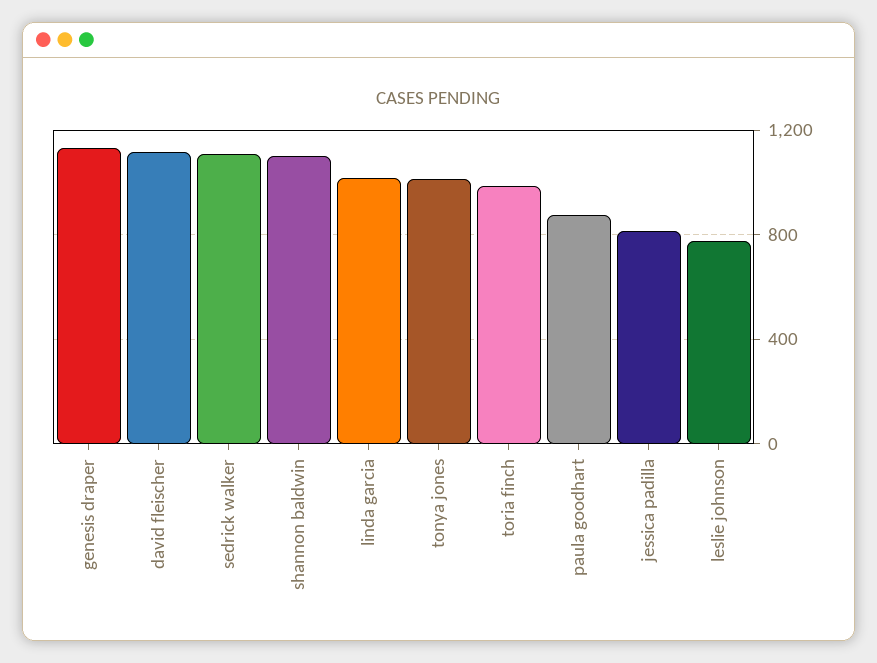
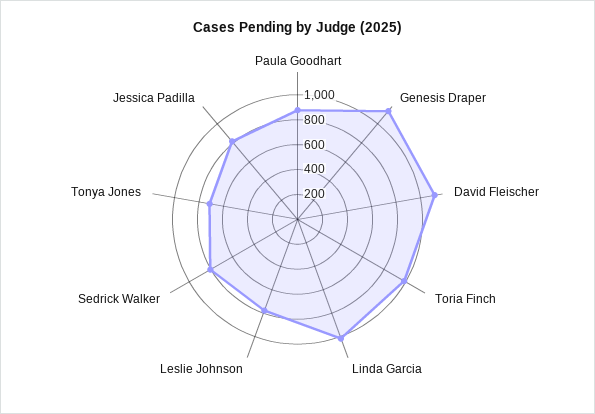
  {
    "genesis draper": 1150,
    "david fleischer": 1100,
-   "sedrick walker": 1100,
+   "sedrick walker": 800,
-   "shannon baldwin": 1100,
    "linda garcia": 1000,
-   "tonya jones": 1000,
+   "tonya jones": 700,
    "toria finch": 1000,
    "paula goodhart": 900,
    "jessica padilla": 800,
    "leslie johnson": 800
  }

